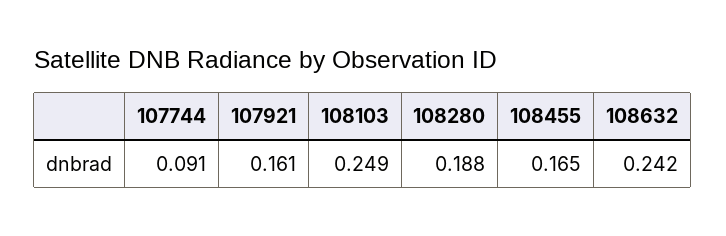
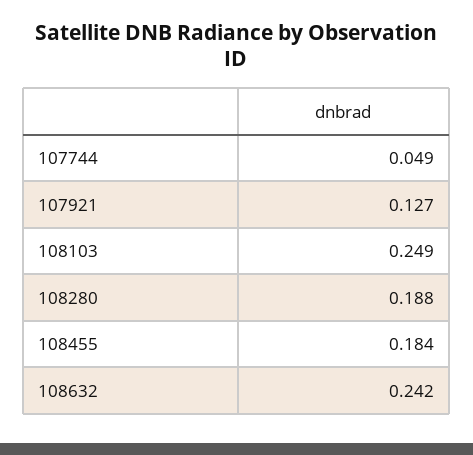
  {
-   "107744": 0.091,
+   "107744": 0.049,
-   "107921": 0.161,
+   "107921": 0.127,
    "108103": 0.249,
    "108280": 0.188,
-   "108455": 0.165,
+   "108455": 0.184,
    "108632": 0.242
  }

